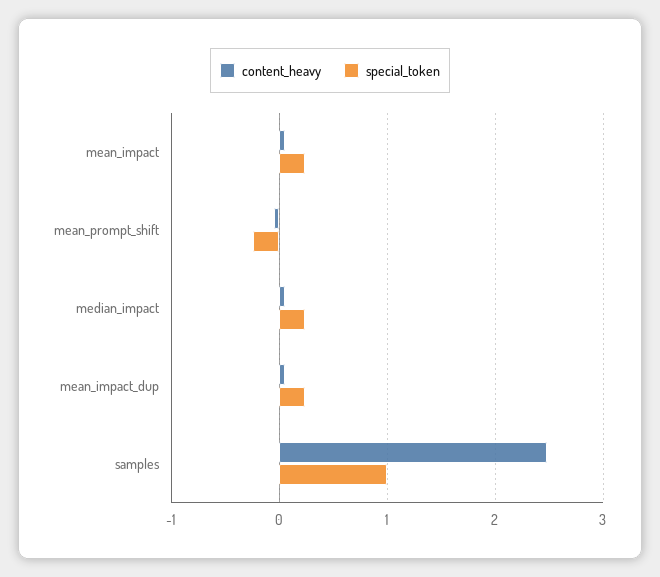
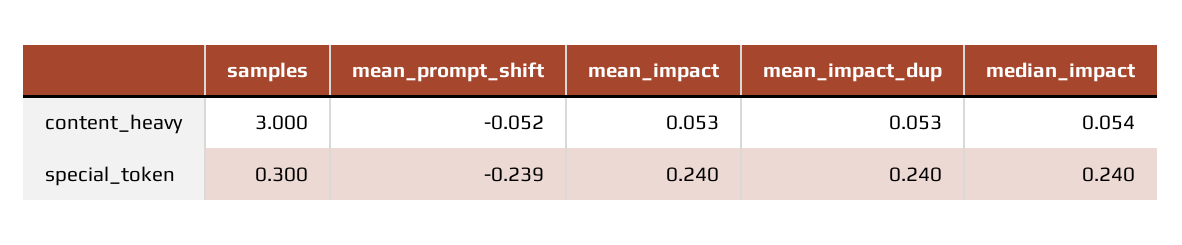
  {
    "content_heavy": {
      "mean_impact": 0.053,
      "mean_prompt_shift": -0.052,
      "median_impact": 0.054,
      "mean_impact_dup": 0.053,
-     "samples": 2.5
+     "samples": 3
    },
    "special_token": {
      "mean_impact": 0.24,
      "mean_prompt_shift": -0.239,
      "median_impact": 0.24,
      "mean_impact_dup": 0.24,
-     "samples": 1
+     "samples": 0.3
    }
  }

